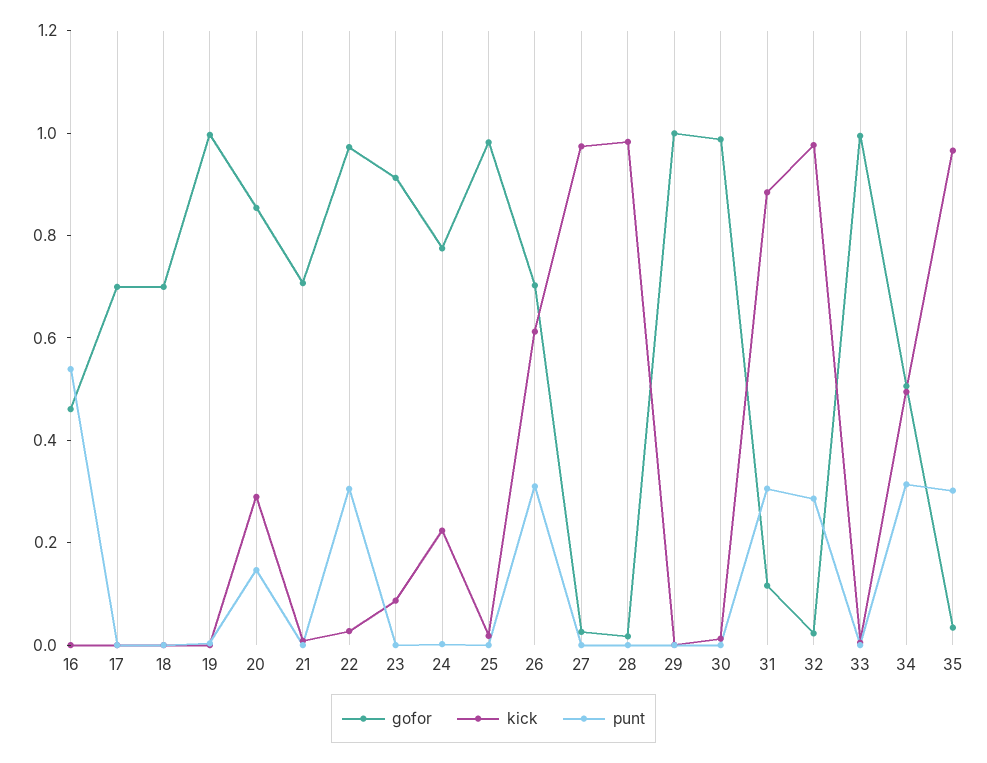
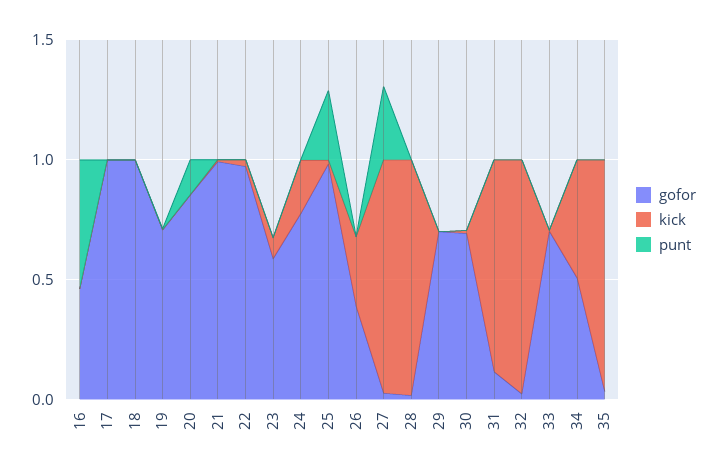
  {
    "gofor": {
      "16": 0.45,
-     "17": 0.7,
+     "17": 1,
-     "18": 0.7,
+     "18": 1,
-     "19": 1,
+     "19": 0.7,
      "20": 0.85,
-     "21": 0.7,
+     "21": 1,
      "22": 0.95,
-     "23": 0.9,
+     "23": 0.6,
      "24": 0.8,
      "25": 1,
-     "26": 0.7,
+     "26": 0.4,
      "27": 0.05,
      "28": 0,
-     "29": 1,
+     "29": 0.7,
-     "30": 1,
+     "30": 0.7,
      "31": 0.1,
      "32": 0,
-     "33": 1,
+     "33": 0.7,
      "34": 0.5,
      "35": 0.05
    },
    "kick": {
      "16": 0,
      "17": 0,
      "18": 0,
      "19": 0,
-     "20": 0.3,
+     "20": 0,
      "21": 0,
      "22": 0.05,
      "23": 0.1,
      "24": 0.2,
      "25": 0,
-     "26": 0.6,
+     "26": 0.3,
      "27": 0.95,
      "28": 1,
      "29": 0,
      "30": 0,
      "31": 0.9,
      "32": 1,
      "33": 0,
      "34": 0.5,
      "35": 0.95
    },
    "punt": {
      "16": 0.55,
      "17": 0,
      "18": 0,
      "19": 0,
      "20": 0.15,
      "21": 0,
-     "22": 0.3,
+     "22": 0,
      "23": 0,
      "24": 0,
-     "25": 0,
+     "25": 0.3,
-     "26": 0.3,
+     "26": 0,
-     "27": 0,
+     "27": 0.3,
      "28": 0,
      "29": 0,
      "30": 0,
-     "31": 0.3,
+     "31": 0,
-     "32": 0.3,
+     "32": 0,
      "33": 0,
-     "34": 0.3,
+     "34": 0,
-     "35": 0.3
+     "35": 0
    }
  }

